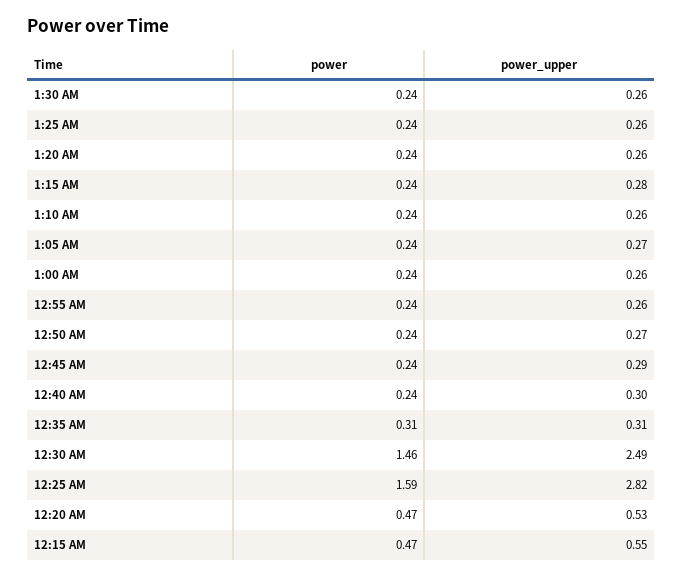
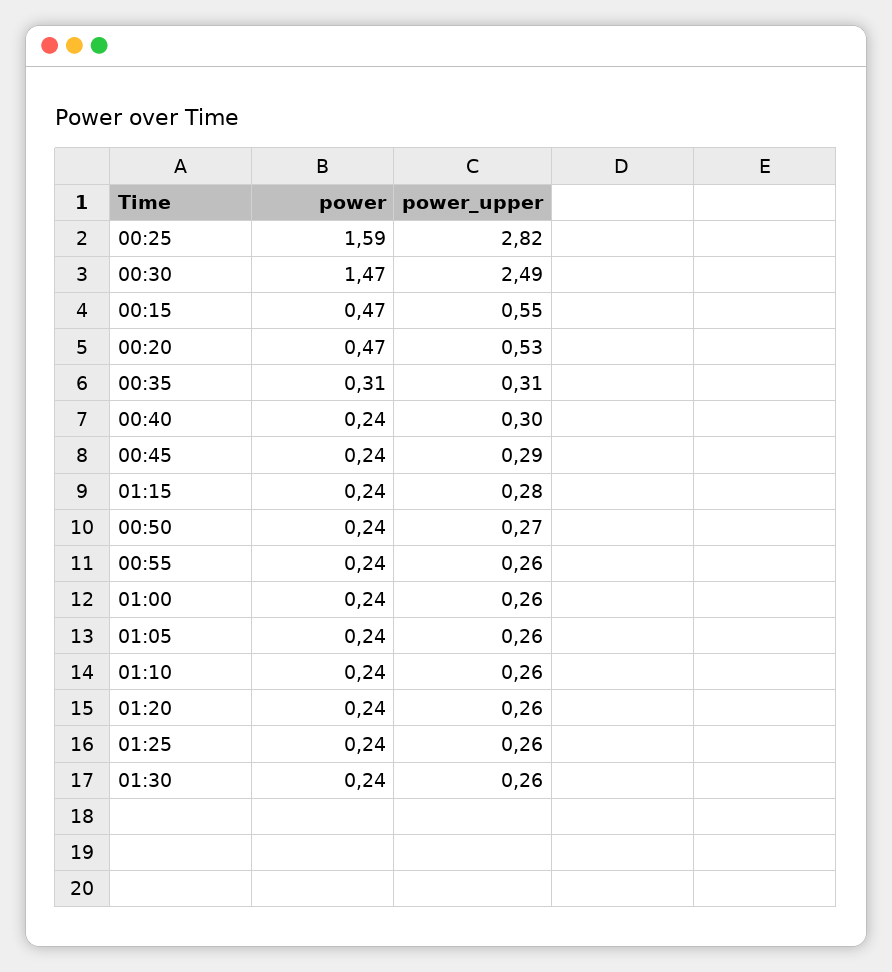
  {
    "power": {
      "1:30 AM": 0.24,
      "1:25 AM": 0.24,
      "1:20 AM": 0.24,
      "1:15 AM": 0.24,
      "1:10 AM": 0.24,
      "1:05 AM": 0.24,
      "1:00 AM": 0.24,
      "12:55 AM": 0.24,
      "12:50 AM": 0.24,
      "12:45 AM": 0.24,
      "12:40 AM": 0.24,
      "12:35 AM": 0.31,
-     "12:30 AM": 1.46,
+     "12:30 AM": 1.47,
      "12:25 AM": 1.59,
      "12:20 AM": 0.47,
      "12:15 AM": 0.47
    },
    "power_upper": {
      "1:30 AM": 0.26,
      "1:25 AM": 0.26,
      "1:20 AM": 0.26,
      "1:15 AM": 0.28,
      "1:10 AM": 0.26,
-     "1:05 AM": 0.27,
+     "1:05 AM": 0.26,
      "1:00 AM": 0.26,
      "12:55 AM": 0.26,
      "12:50 AM": 0.27,
      "12:45 AM": 0.29,
      "12:40 AM": 0.3,
      "12:35 AM": 0.31,
      "12:30 AM": 2.49,
      "12:25 AM": 2.82,
      "12:20 AM": 0.53,
      "12:15 AM": 0.55
    }
  }

